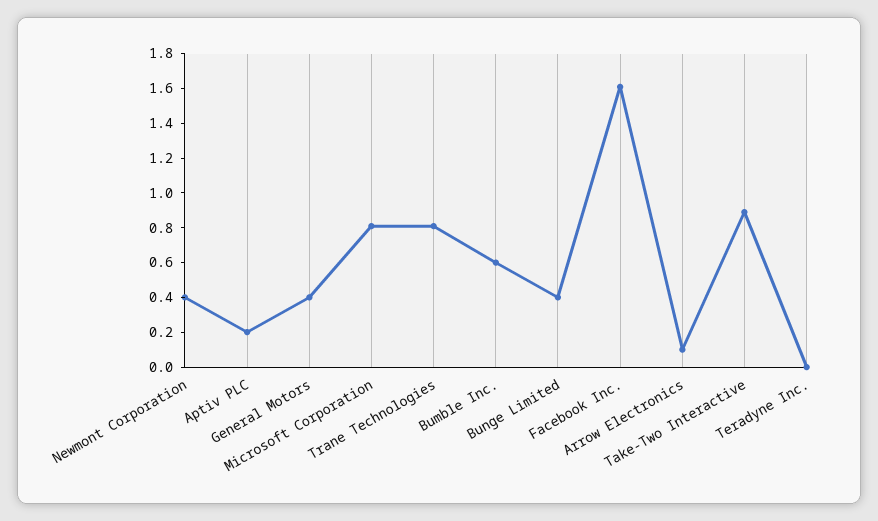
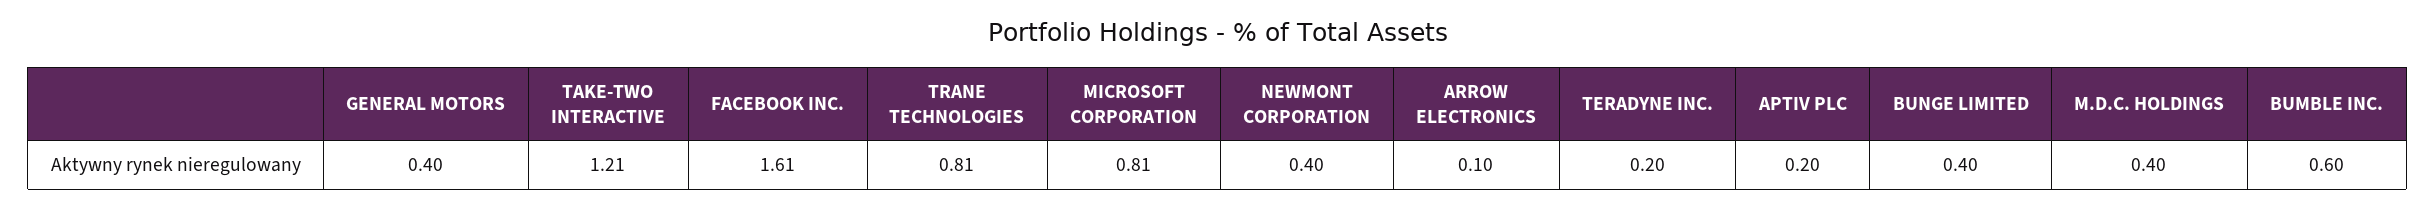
  {
    "Newmont Corporation": 0.4,
    "Aptiv PLC": 0.2,
    "General Motors": 0.4,
    "Microsoft Corporation": 0.81,
    "Trane Technologies": 0.81,
    "Bumble Inc.": 0.6,
    "Bunge Limited": 0.4,
    "Facebook Inc.": 1.61,
    "Arrow Electronics": 0.1,
-   "Take-Two Interactive": 0.9,
+   "Take-Two Interactive": 1.21,
-   "Teradyne Inc.": 0
+   "Teradyne Inc.": 0.2,
+   "M.D.C. HOLDINGS": 0.4
  }

